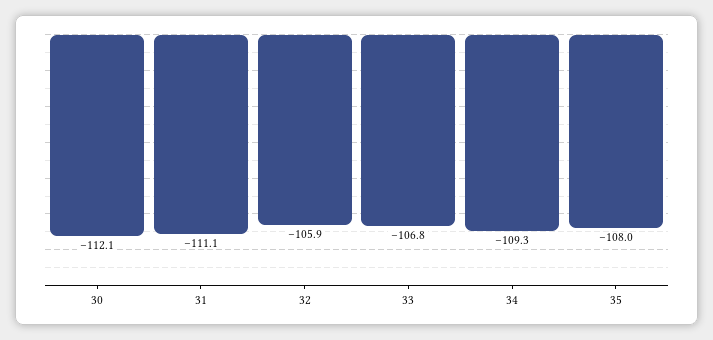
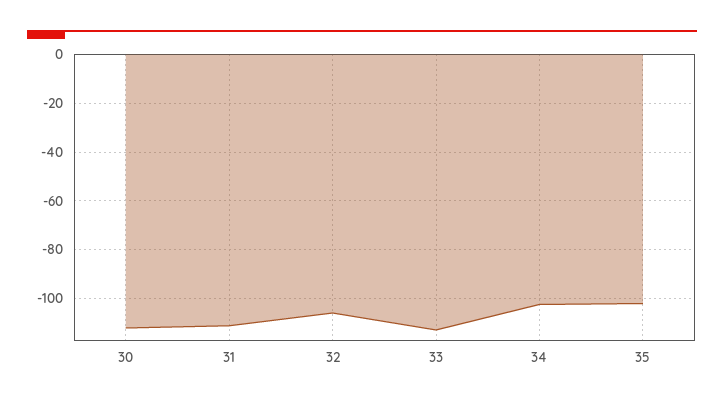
  {
    "30": -112.1,
    "31": -111.1,
    "32": -105.9,
-   "33": -106.8,
+   "33": -112.5,
-   "34": -109.3,
+   "34": -102.5,
-   "35": -108
+   "35": -102.5
  }

